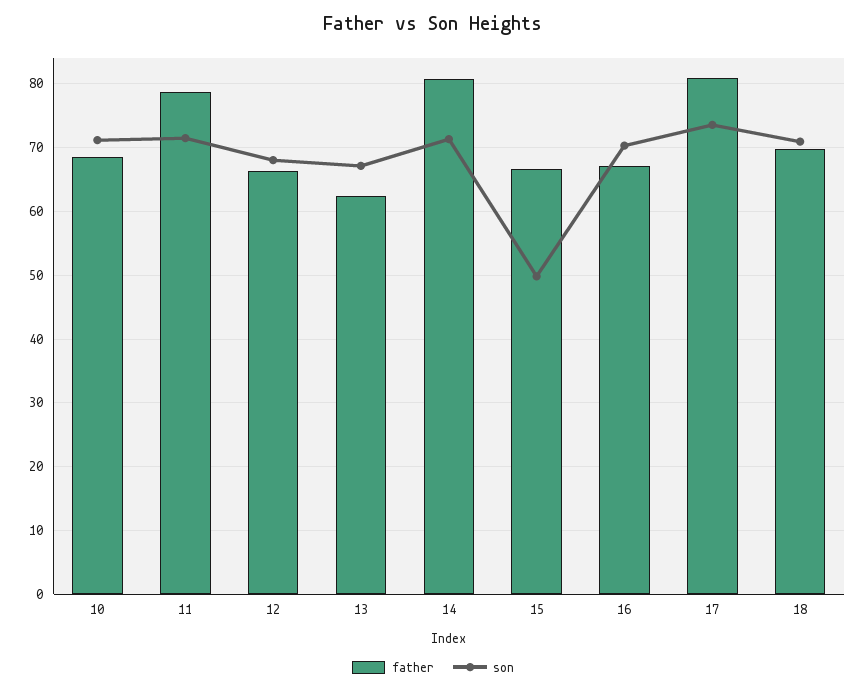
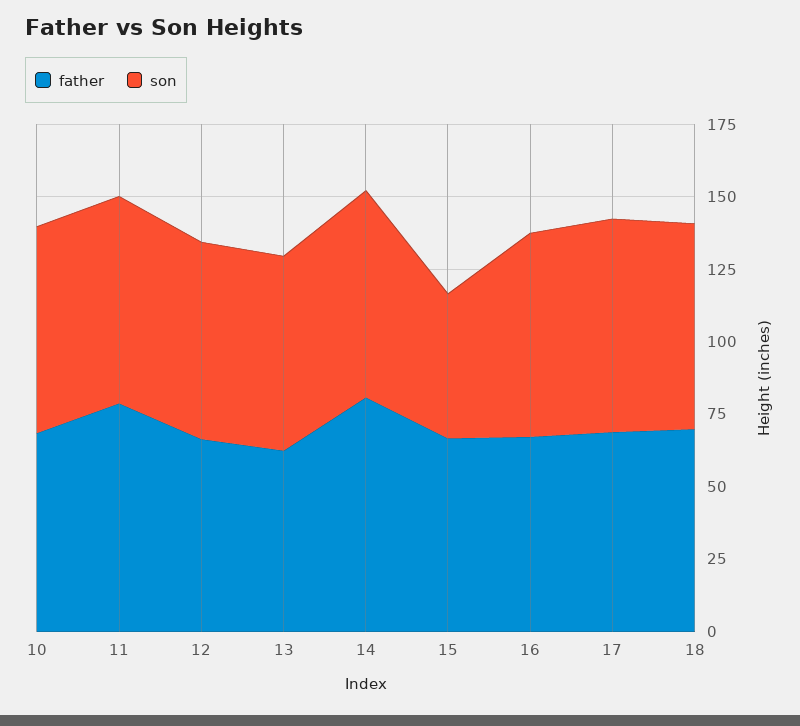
  {
    "father": {
      "10": 69,
      "11": 79,
      "12": 66,
      "13": 62,
      "14": 81,
      "15": 67,
      "16": 67,
-     "17": 81,
+     "17": 70,
      "18": 70
    },
    "son": {
      "10": 71,
      "11": 71,
      "12": 68,
      "13": 67,
      "14": 71,
      "15": 50,
      "16": 70,
      "17": 74,
      "18": 71
    }
  }

